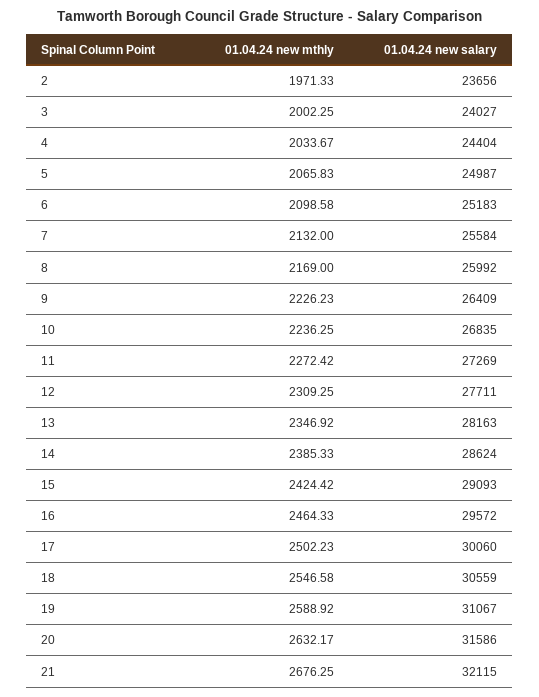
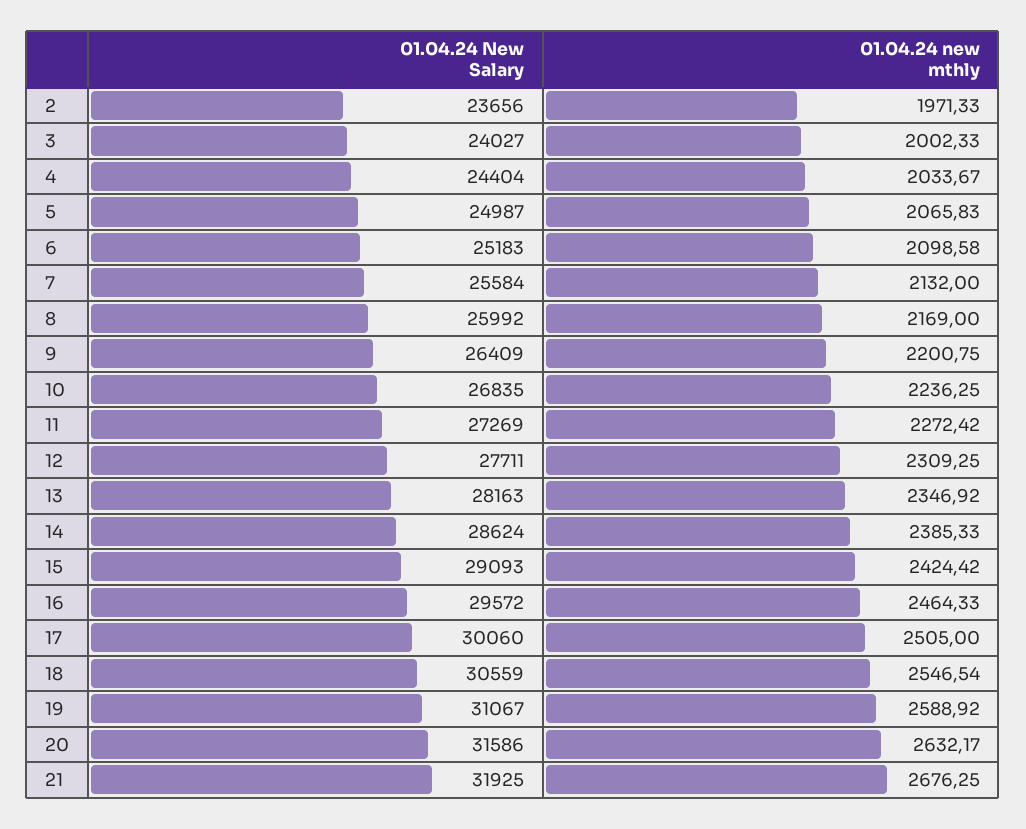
  {
    "01.04.24 new mthly": {
      "2": 1971.33,
-     "3": 2002.25,
+     "3": 2002.33,
      "4": 2033.67,
      "5": 2065.83,
      "6": 2098.58,
      "7": 2132,
      "8": 2169,
-     "9": 2226.23,
+     "9": 2200.75,
      "10": 2236.25,
      "11": 2272.42,
      "12": 2309.25,
      "13": 2346.92,
      "14": 2385.33,
      "15": 2424.42,
      "16": 2464.33,
-     "17": 2502.23,
+     "17": 2505,
-     "18": 2546.58,
+     "18": 2546.54,
      "19": 2588.92,
      "20": 2632.17,
      "21": 2676.25
    },
    "01.04.24 new salary": {
      "2": 23656,
      "3": 24027,
      "4": 24404,
      "5": 24987,
      "6": 25183,
      "7": 25584,
      "8": 25992,
      "9": 26409,
      "10": 26835,
      "11": 27269,
      "12": 27711,
      "13": 28163,
      "14": 28624,
      "15": 29093,
      "16": 29572,
      "17": 30060,
      "18": 30559,
      "19": 31067,
      "20": 31586,
-     "21": 32115
+     "21": 31925
    }
  }

